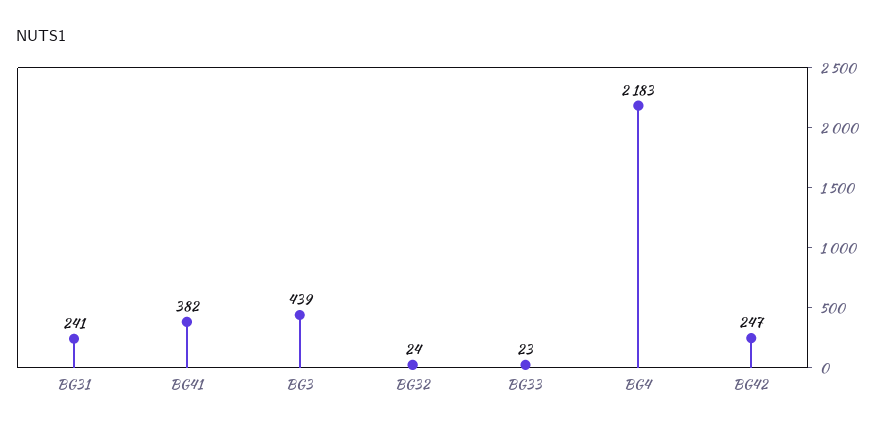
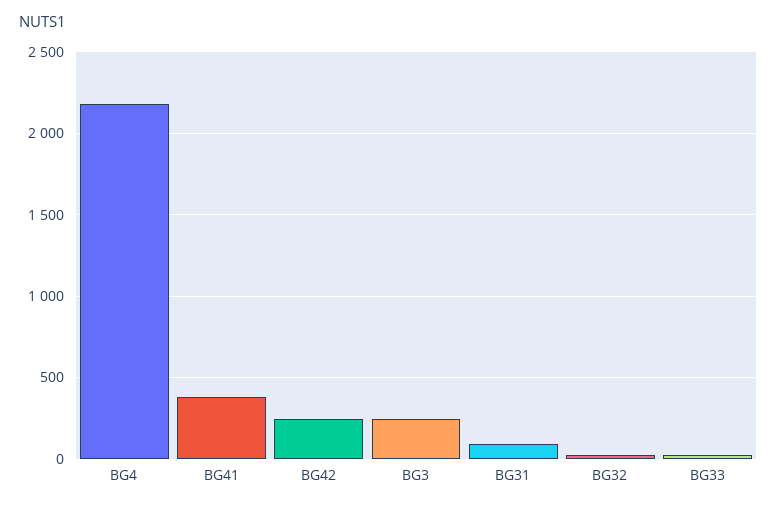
  {
-   "BG31": 241,
+   "BG31": 100,
    "BG41": 382,
-   "BG3": 439,
+   "BG3": 250,
    "BG32": 24,
    "BG33": 23,
    "BG4": 2183,
    "BG42": 247
  }

